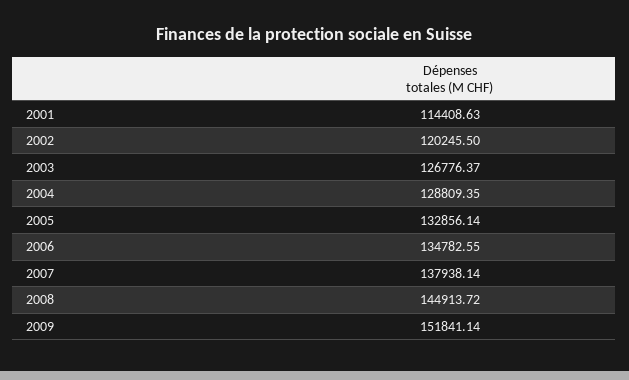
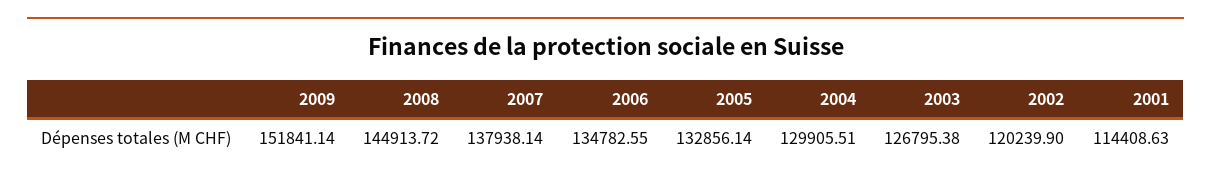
  {
    "2001": 114408.63,
-   "2002": 120245.5,
+   "2002": 120239.9,
-   "2003": 126776.37,
+   "2003": 126795.38,
-   "2004": 128809.35,
+   "2004": 129905.51,
    "2005": 132856.14,
    "2006": 134782.55,
    "2007": 137938.14,
    "2008": 144913.72,
    "2009": 151841.14
  }

